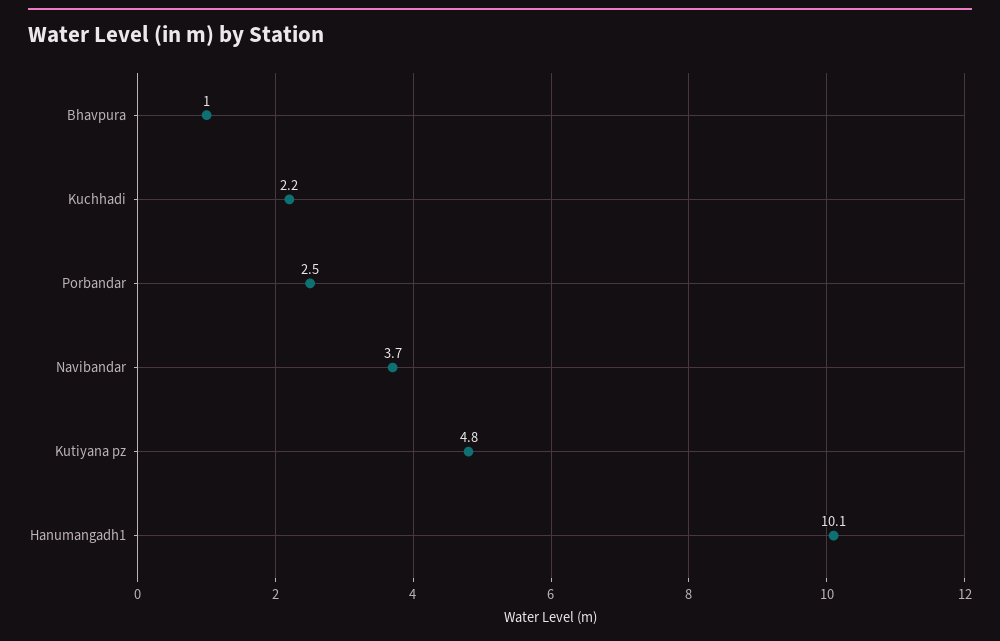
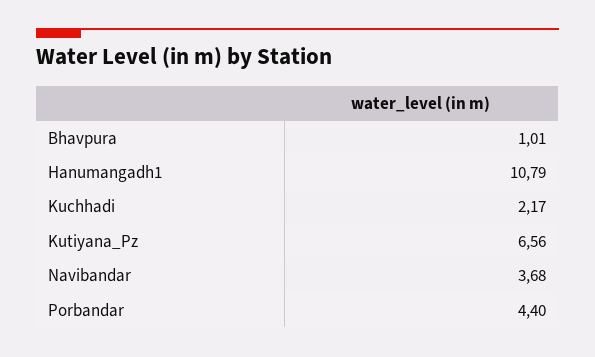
  {
    "Bhavpura": 1.01,
    "Kuchhadi": 2.17,
-   "Porbandar": 2.5,
+   "Porbandar": 4.4,
    "Navibandar": 3.68,
-   "Kutiyana pz": 4.8,
+   "Kutiyana pz": 6.56,
-   "Hanumangadh1": 10.1
+   "Hanumangadh1": 10.79
  }

